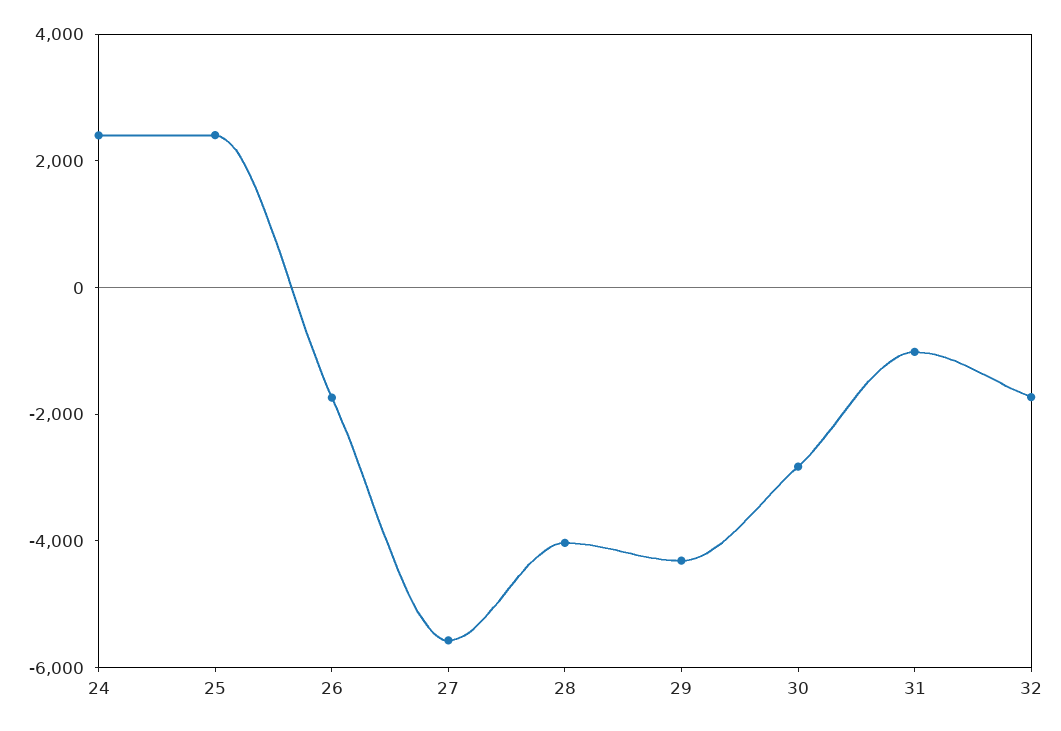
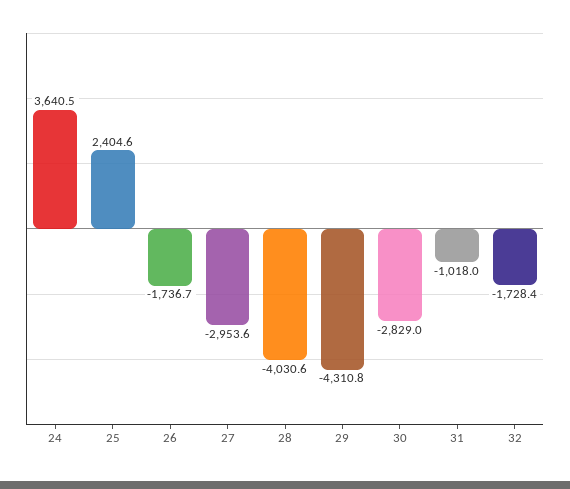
  {
-   "24": 2500,
+   "24": 3640.5,
    "25": 2404.6,
    "26": -1736.7,
-   "27": -5500,
+   "27": -2953.6,
    "28": -4030.6,
    "29": -4310.8,
    "30": -2829,
    "31": -1018,
    "32": -1728.4
  }

